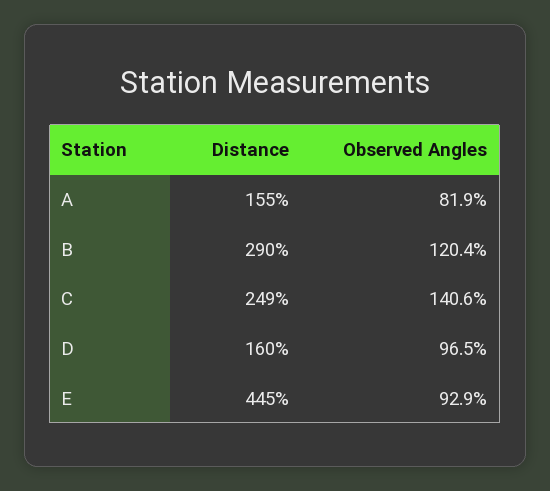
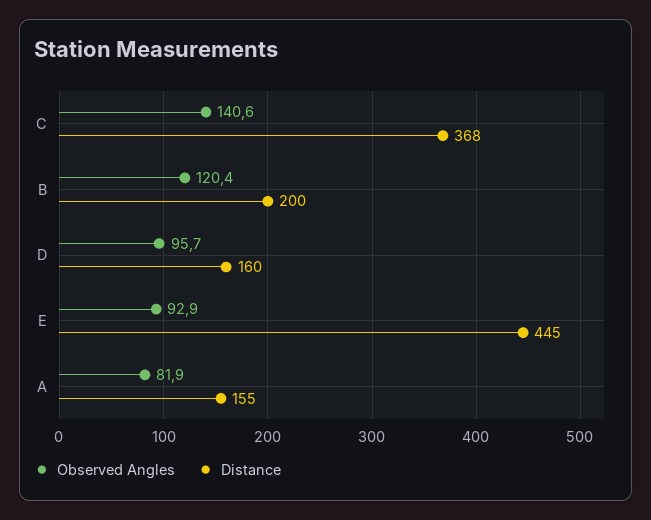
  {
    "Distance": {
      "A": 155,
-     "B": 290,
+     "B": 200,
-     "C": 249,
+     "C": 368,
      "D": 160,
      "E": 445
    },
    "Observed Angles": {
      "A": 81.9,
      "B": 120.4,
      "C": 140.6,
-     "D": 96.5,
+     "D": 95.7,
      "E": 92.9
    }
  }

